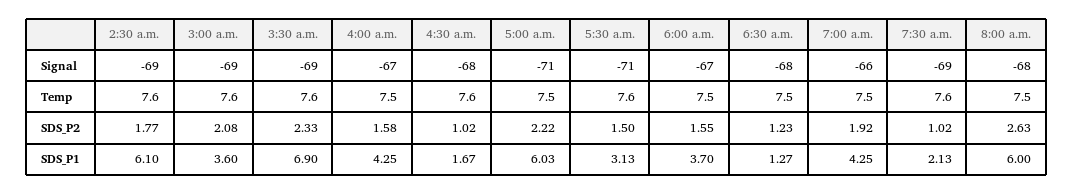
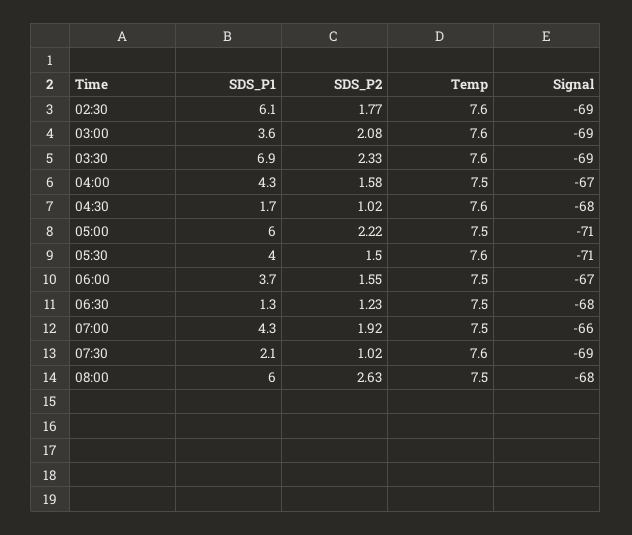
  {
    "2:30 a.m.": {
      "Signal": -69,
      "Temp": 7.6,
      "SDS_P2": 1.77,
      "SDS_P1": 6.1
    },
    "3:00 a.m.": {
      "Signal": -69,
      "Temp": 7.6,
      "SDS_P2": 2.08,
      "SDS_P1": 3.6
    },
    "3:30 a.m.": {
      "Signal": -69,
      "Temp": 7.6,
      "SDS_P2": 2.33,
      "SDS_P1": 6.9
    },
    "4:00 a.m.": {
      "Signal": -67,
      "Temp": 7.5,
      "SDS_P2": 1.58,
      "SDS_P1": 4.25
    },
    "4:30 a.m.": {
      "Signal": -68,
      "Temp": 7.6,
      "SDS_P2": 1.02,
      "SDS_P1": 1.67
    },
    "5:00 a.m.": {
      "Signal": -71,
      "Temp": 7.5,
      "SDS_P2": 2.22,
      "SDS_P1": 6.03
    },
    "5:30 a.m.": {
      "Signal": -71,
      "Temp": 7.6,
      "SDS_P2": 1.5,
-     "SDS_P1": 3.13
+     "SDS_P1": 4
    },
    "6:00 a.m.": {
      "Signal": -67,
      "Temp": 7.5,
      "SDS_P2": 1.55,
      "SDS_P1": 3.7
    },
    "6:30 a.m.": {
      "Signal": -68,
      "Temp": 7.5,
      "SDS_P2": 1.23,
      "SDS_P1": 1.27
    },
    "7:00 a.m.": {
      "Signal": -66,
      "Temp": 7.5,
      "SDS_P2": 1.92,
      "SDS_P1": 4.25
    },
    "7:30 a.m.": {
      "Signal": -69,
      "Temp": 7.6,
      "SDS_P2": 1.02,
      "SDS_P1": 2.13
    },
    "8:00 a.m.": {
      "Signal": -68,
      "Temp": 7.5,
      "SDS_P2": 2.63,
      "SDS_P1": 6
    }
  }

